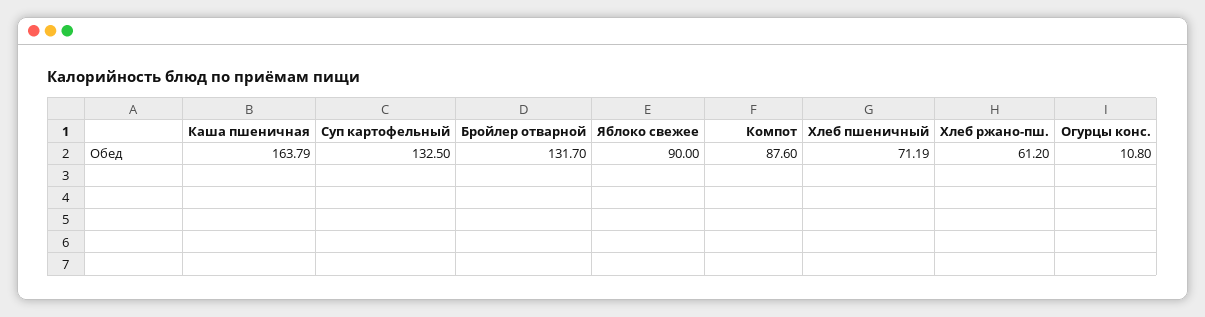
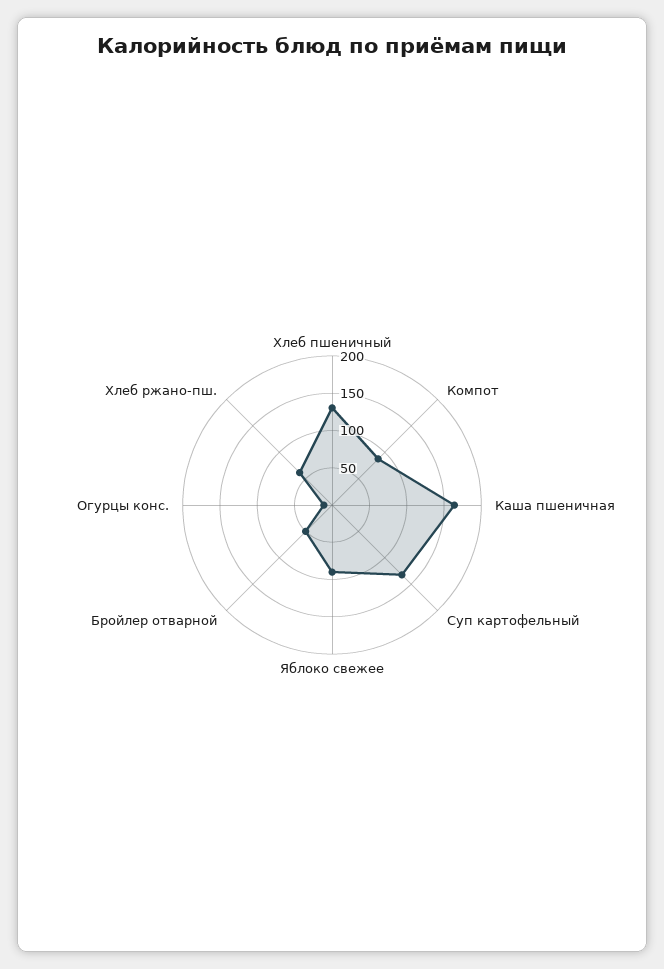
  {
    "Каша пшеничная": 163.79,
    "Суп картофельный": 132.5,
-   "Бройлер отварной": 131.7,
+   "Бройлер отварной": 50,
    "Яблоко свежее": 90,
    "Компот": 87.6,
-   "Хлеб пшеничный": 71.19,
+   "Хлеб пшеничный": 125,
    "Хлеб ржано-пш.": 61.2,
    "Огурцы конс.": 10.8
  }

